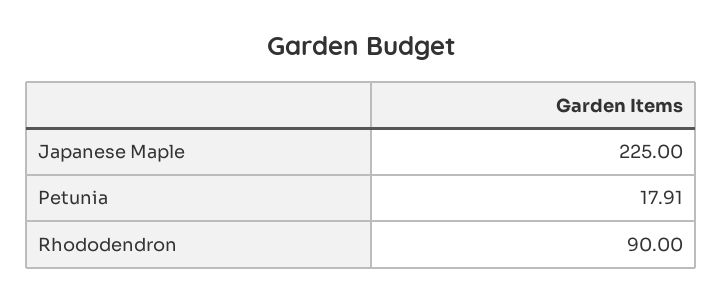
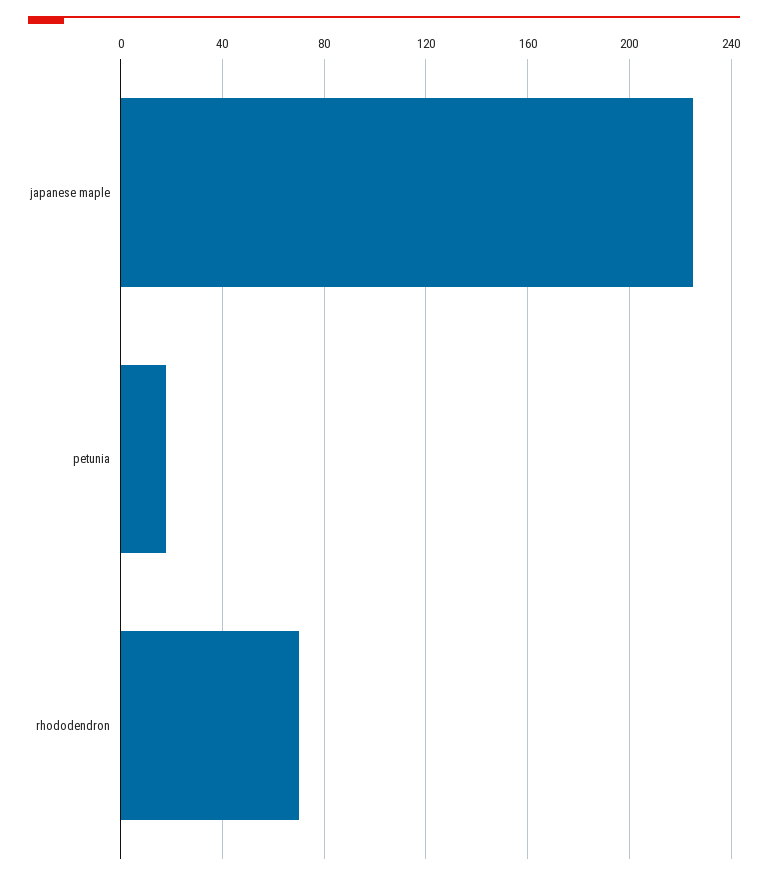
  {
    "Japanese Maple": 225,
    "Petunia": 17.91,
-   "Rhododendron": 90
+   "Rhododendron": 70
  }

